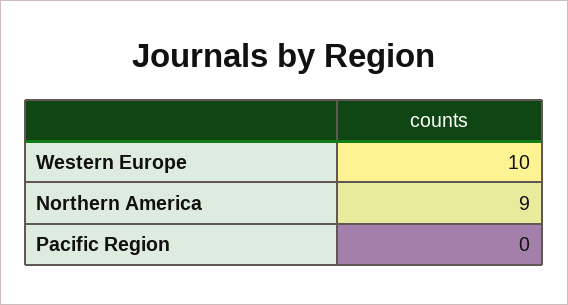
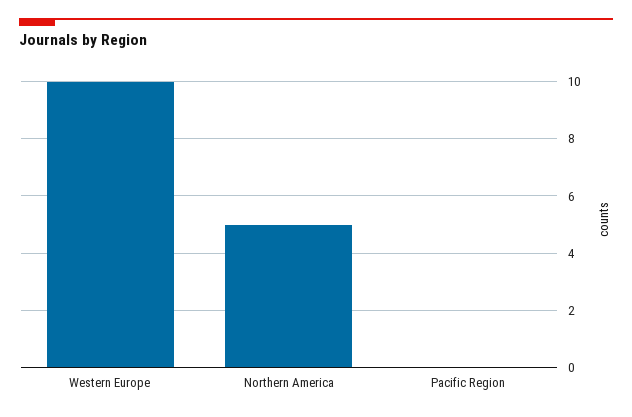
  {
    "Western Europe": 10,
-   "Northern America": 9,
+   "Northern America": 5,
    "Pacific Region": 0
  }

